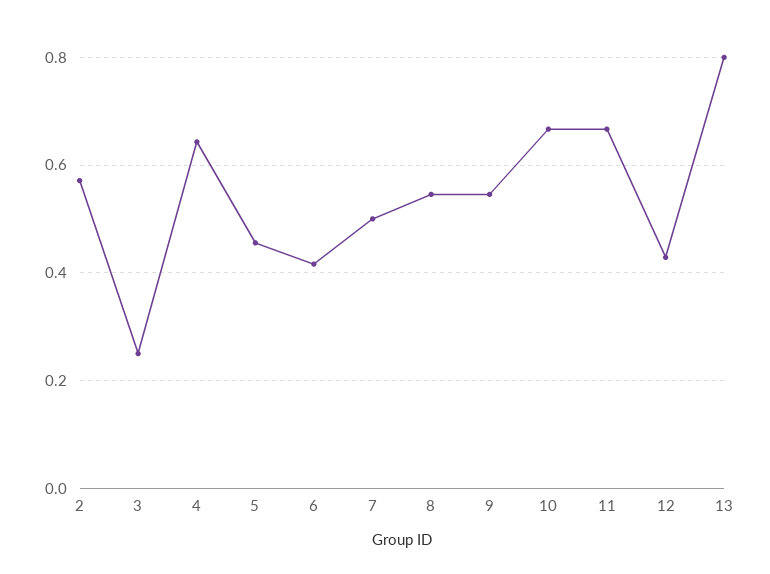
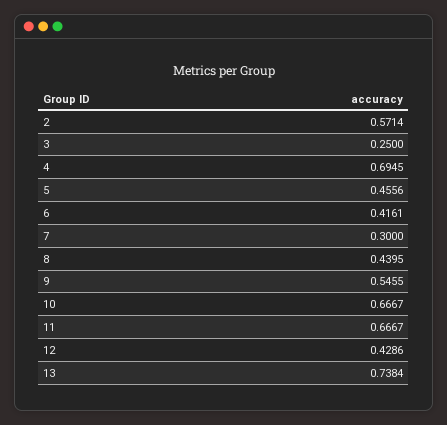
  {
    "2": 0.5714,
    "3": 0.25,
-   "4": 0.64,
+   "4": 0.6945,
    "5": 0.4556,
    "6": 0.4161,
-   "7": 0.5,
+   "7": 0.3,
-   "8": 0.54,
+   "8": 0.4395,
    "9": 0.5455,
    "10": 0.6667,
    "11": 0.6667,
    "12": 0.4286,
-   "13": 0.8
+   "13": 0.7384
  }

